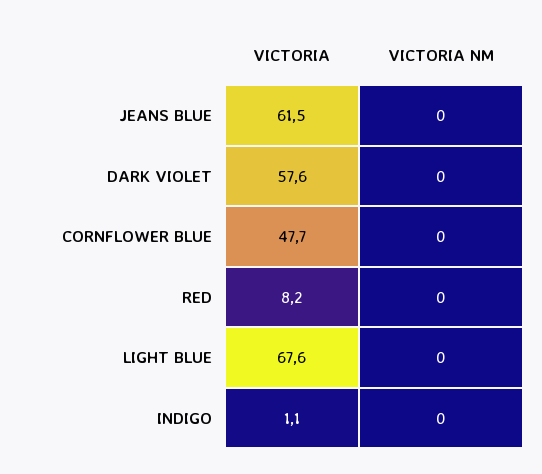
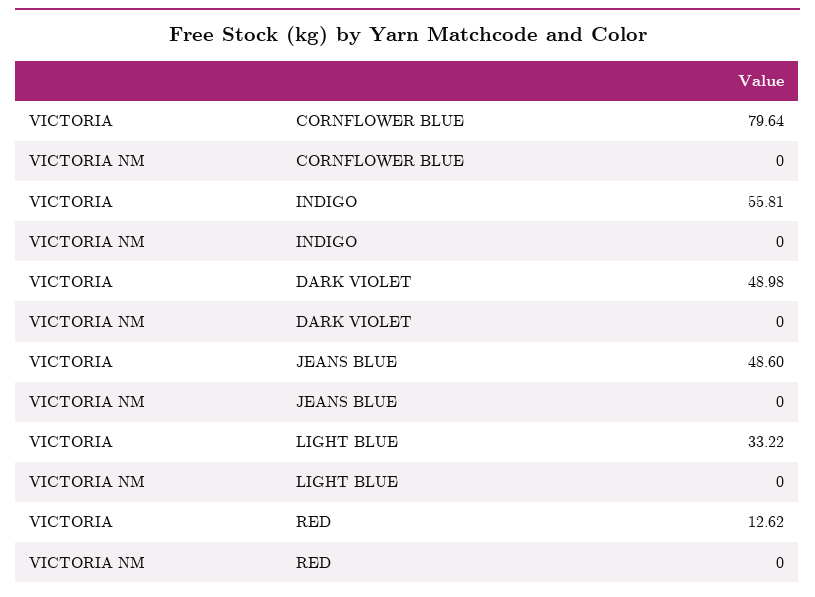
  {
    "VICTORIA": {
-     "JEANS BLUE": 61.5,
+     "JEANS BLUE": 48.6,
-     "DARK VIOLET": 57.6,
+     "DARK VIOLET": 48.98,
-     "CORNFLOWER BLUE": 47.7,
+     "CORNFLOWER BLUE": 79.64,
-     "RED": 8.2,
+     "RED": 12.62,
-     "LIGHT BLUE": 67.6,
+     "LIGHT BLUE": 33.22,
-     "INDIGO": 1.1
+     "INDIGO": 55.81
    },
    "VICTORIA NM": {
      "JEANS BLUE": 0,
      "DARK VIOLET": 0,
      "CORNFLOWER BLUE": 0,
      "RED": 0,
      "LIGHT BLUE": 0,
      "INDIGO": 0
    }
  }

